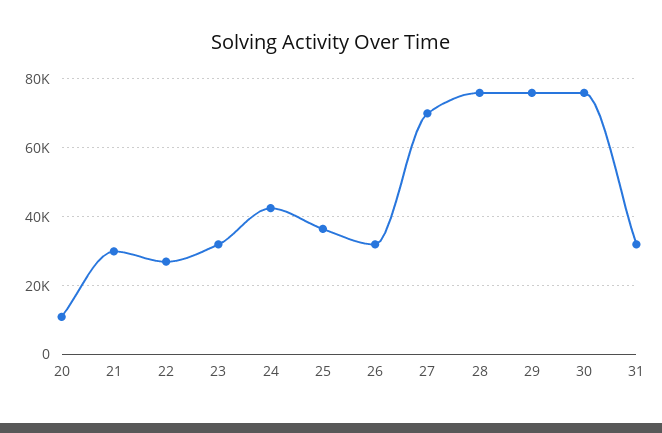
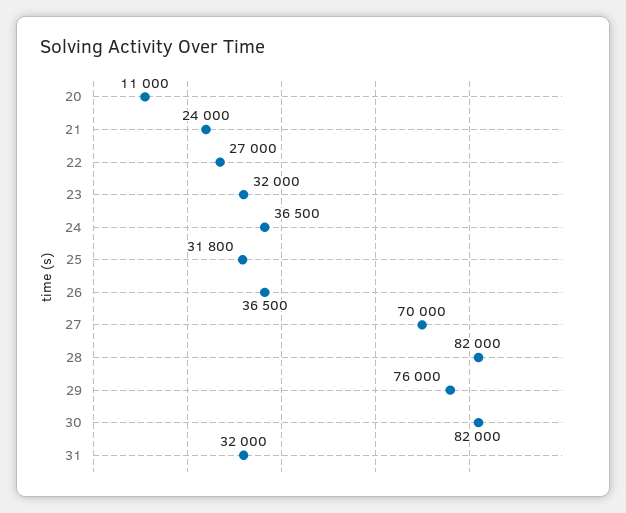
  {
    "20": 11000,
-   "21": 30000,
+   "21": 24000,
    "22": 27000,
    "23": 32000,
-   "24": 42000,
+   "24": 36500,
-   "25": 36000,
+   "25": 31800,
-   "26": 32000,
+   "26": 36500,
    "27": 70000,
-   "28": 76000,
+   "28": 82000,
    "29": 76000,
-   "30": 76000,
+   "30": 82000,
    "31": 32000
  }

